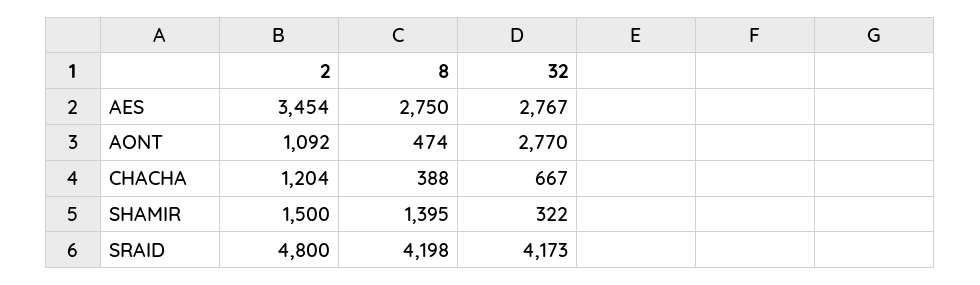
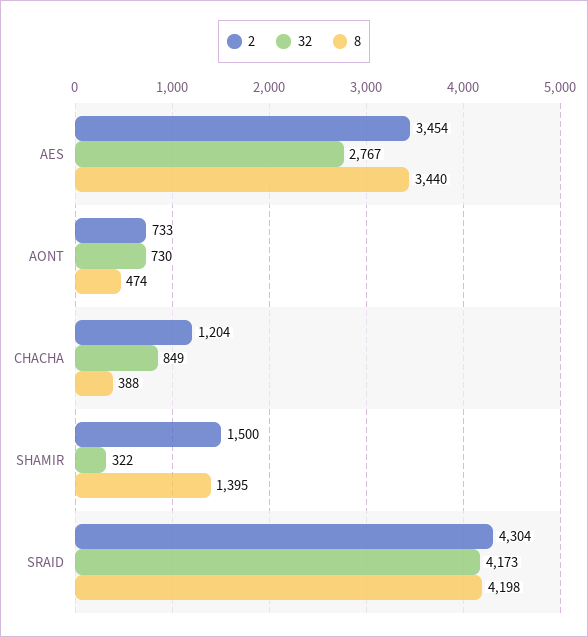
  {
    "2": {
      "AES": 3454,
-     "AONT": 1092,
+     "AONT": 733,
      "CHACHA": 1204,
      "SHAMIR": 1500,
-     "SRAID": 4800
+     "SRAID": 4304
    },
    "8": {
-     "AES": 2750,
+     "AES": 3440,
      "AONT": 474,
      "CHACHA": 388,
      "SHAMIR": 1395,
      "SRAID": 4198
    },
    "32": {
      "AES": 2767,
-     "AONT": 2770,
+     "AONT": 730,
-     "CHACHA": 667,
+     "CHACHA": 849,
      "SHAMIR": 322,
      "SRAID": 4173
    }
  }

